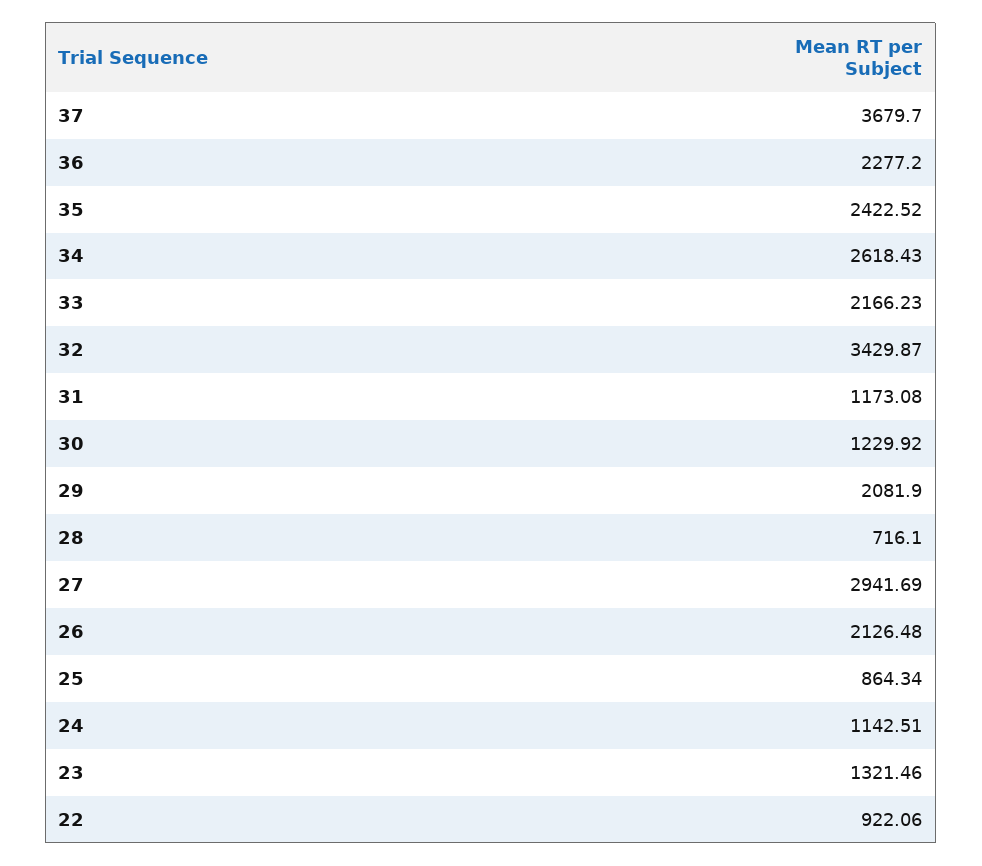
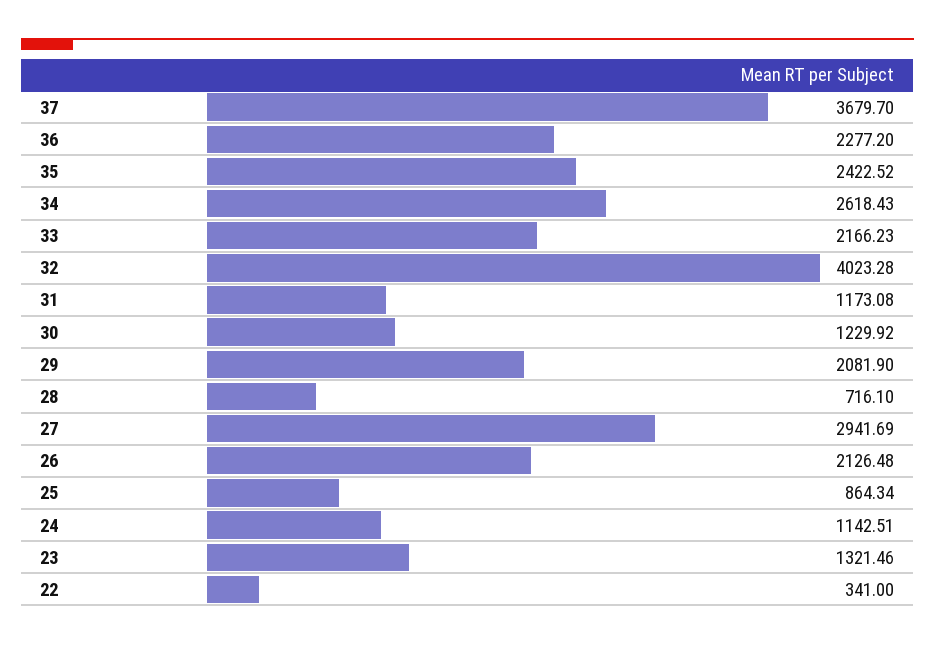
  {
    "37": 3679.7,
    "36": 2277.2,
    "35": 2422.52,
    "34": 2618.43,
    "33": 2166.23,
-   "32": 3429.87,
+   "32": 4023.28,
    "31": 1173.08,
    "30": 1229.92,
    "29": 2081.9,
    "28": 716.1,
    "27": 2941.69,
    "26": 2126.48,
    "25": 864.34,
    "24": 1142.51,
    "23": 1321.46,
-   "22": 922.06
+   "22": 341
  }

